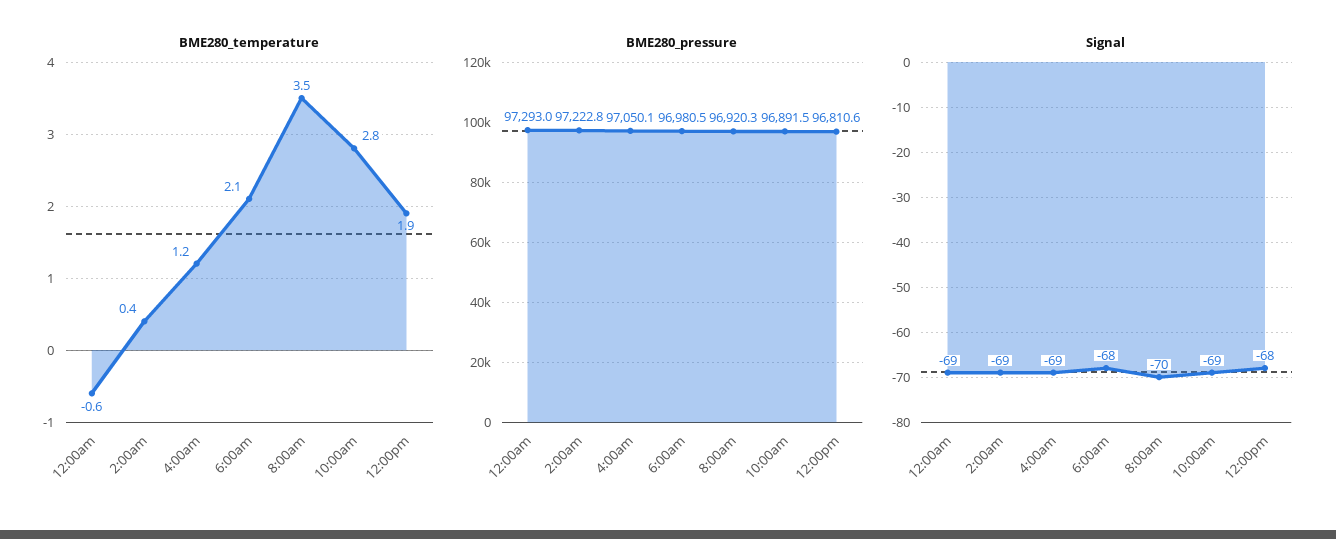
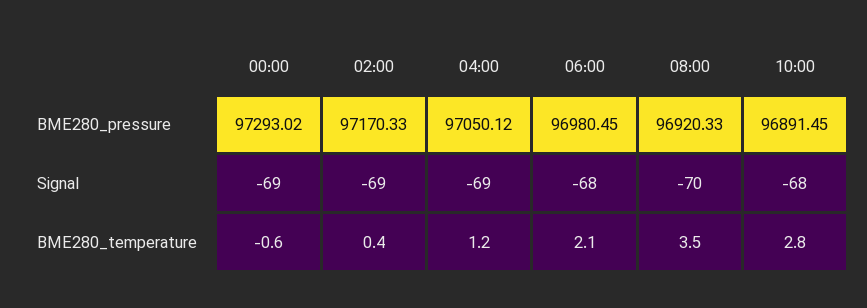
  {
    "BME280_temperature": {
      "12:00am": -0.6,
      "2:00am": 0.4,
      "4:00am": 1.2,
      "6:00am": 2.1,
      "8:00am": 3.5,
-     "10:00am": 2.8,
+     "10:00am": 2.8
-     "12:00pm": 1.9
    },
    "BME280_pressure": {
      "12:00am": 97293.02,
-     "2:00am": 97222.8,
+     "2:00am": 97170.33,
      "4:00am": 97050.12,
      "6:00am": 96980.45,
      "8:00am": 96920.33,
-     "10:00am": 96891.45,
+     "10:00am": 96891.45
-     "12:00pm": 96810.6
    },
    "Signal": {
      "12:00am": -69,
      "2:00am": -69,
      "4:00am": -69,
      "6:00am": -68,
      "8:00am": -70,
-     "10:00am": -69,
+     "10:00am": -68
-     "12:00pm": -68
    }
  }

